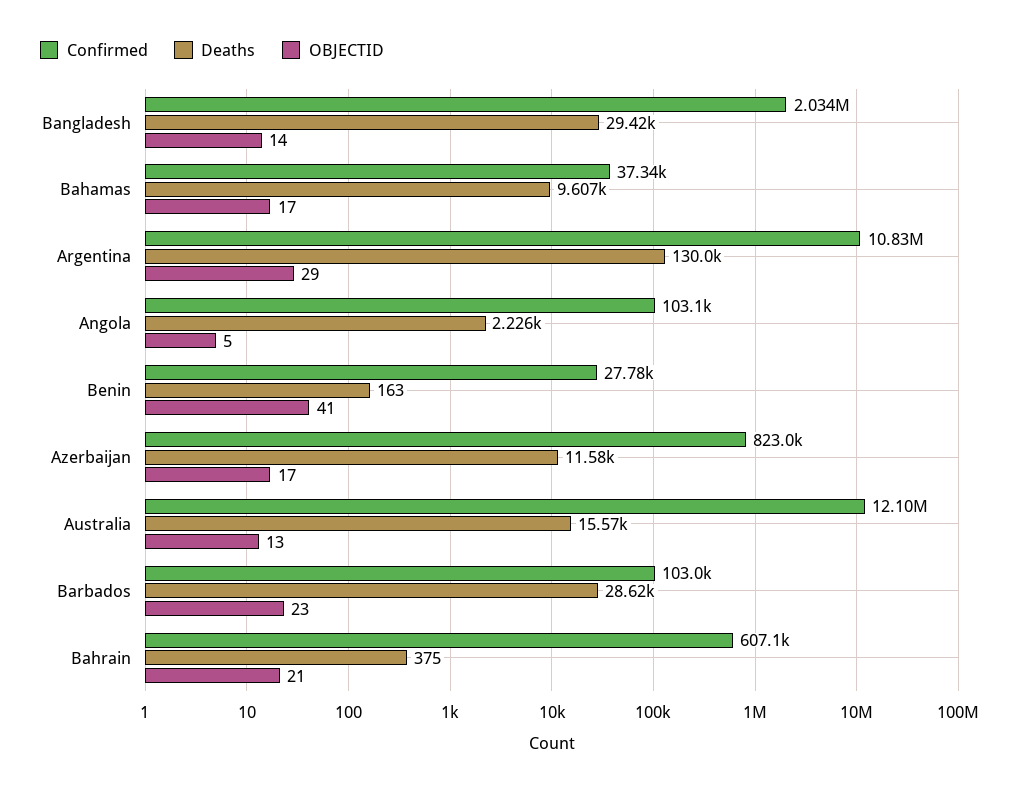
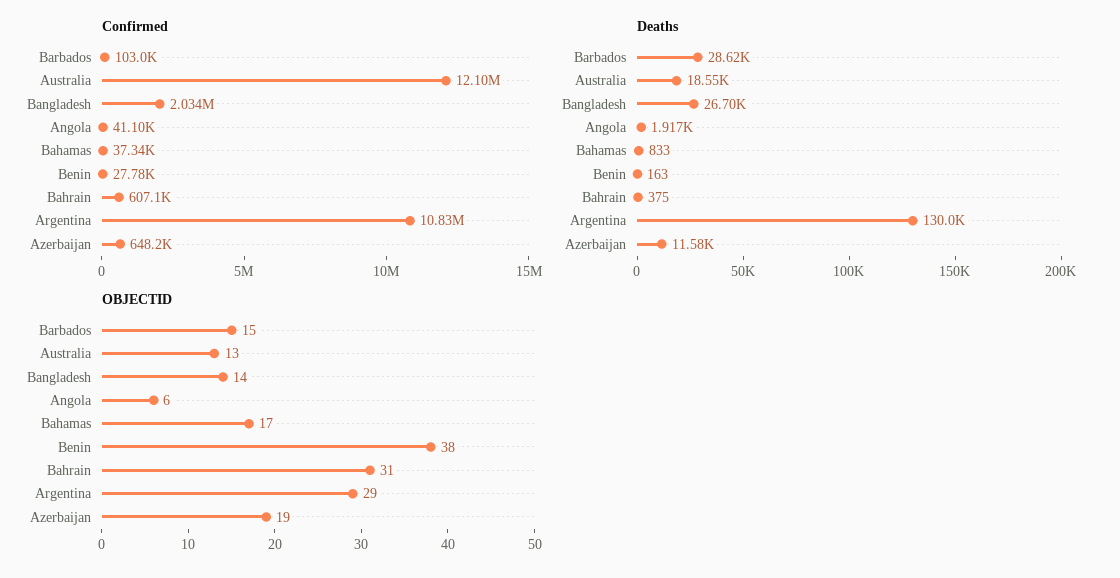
  {
    "Confirmed": {
      "Bangladesh": 2034000,
      "Bahamas": 37340,
      "Argentina": 10830000,
-     "Angola": 103100,
+     "Angola": 41100,
      "Benin": 27780,
-     "Azerbaijan": 823000,
+     "Azerbaijan": 648200,
      "Australia": 12100000,
      "Barbados": 103000,
      "Bahrain": 607100
    },
    "Deaths": {
-     "Bangladesh": 29420,
+     "Bangladesh": 26700,
-     "Bahamas": 9607,
+     "Bahamas": 833,
      "Argentina": 130000,
-     "Angola": 2226,
+     "Angola": 1917,
      "Benin": 163,
      "Azerbaijan": 11580,
-     "Australia": 15570,
+     "Australia": 18550,
      "Barbados": 28620,
      "Bahrain": 375
    },
    "OBJECTID": {
      "Bangladesh": 14,
      "Bahamas": 17,
      "Argentina": 29,
-     "Angola": 5,
+     "Angola": 6,
-     "Benin": 41,
+     "Benin": 38,
-     "Azerbaijan": 17,
+     "Azerbaijan": 19,
      "Australia": 13,
-     "Barbados": 23,
+     "Barbados": 15,
-     "Bahrain": 21
+     "Bahrain": 31
    }
  }

